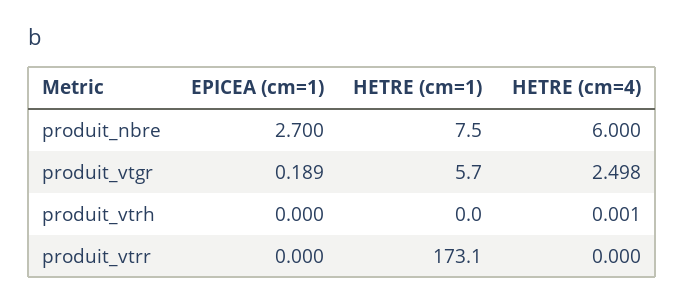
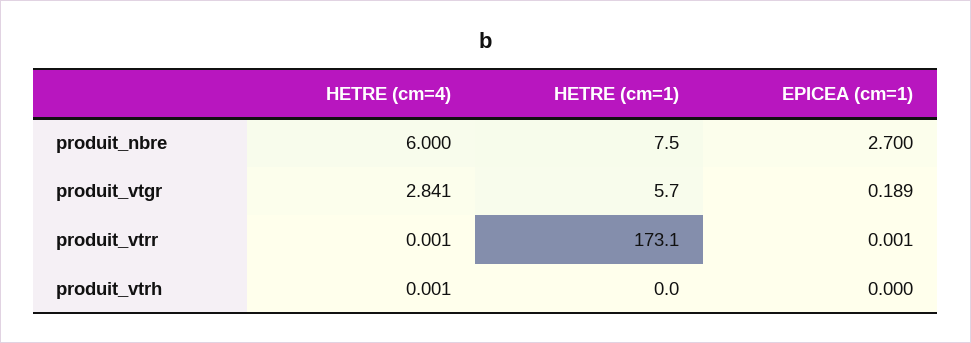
  {
    "EPICEA (cm=1)": {
      "produit_nbre": 2.7,
      "produit_vtgr": 0.189,
      "produit_vtrh": 0,
-     "produit_vtrr": 0
+     "produit_vtrr": 0.001
    },
    "HETRE (cm=1)": {
      "produit_nbre": 7.5,
      "produit_vtgr": 5.7,
      "produit_vtrh": 0,
      "produit_vtrr": 173.1
    },
    "HETRE (cm=4)": {
      "produit_nbre": 6,
-     "produit_vtgr": 2.498,
+     "produit_vtgr": 2.841,
      "produit_vtrh": 0.001,
-     "produit_vtrr": 0
+     "produit_vtrr": 0.001
    }
  }

